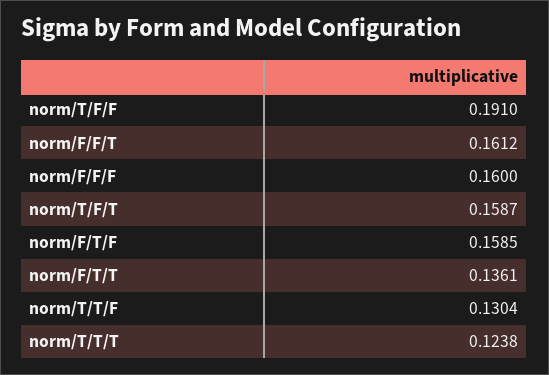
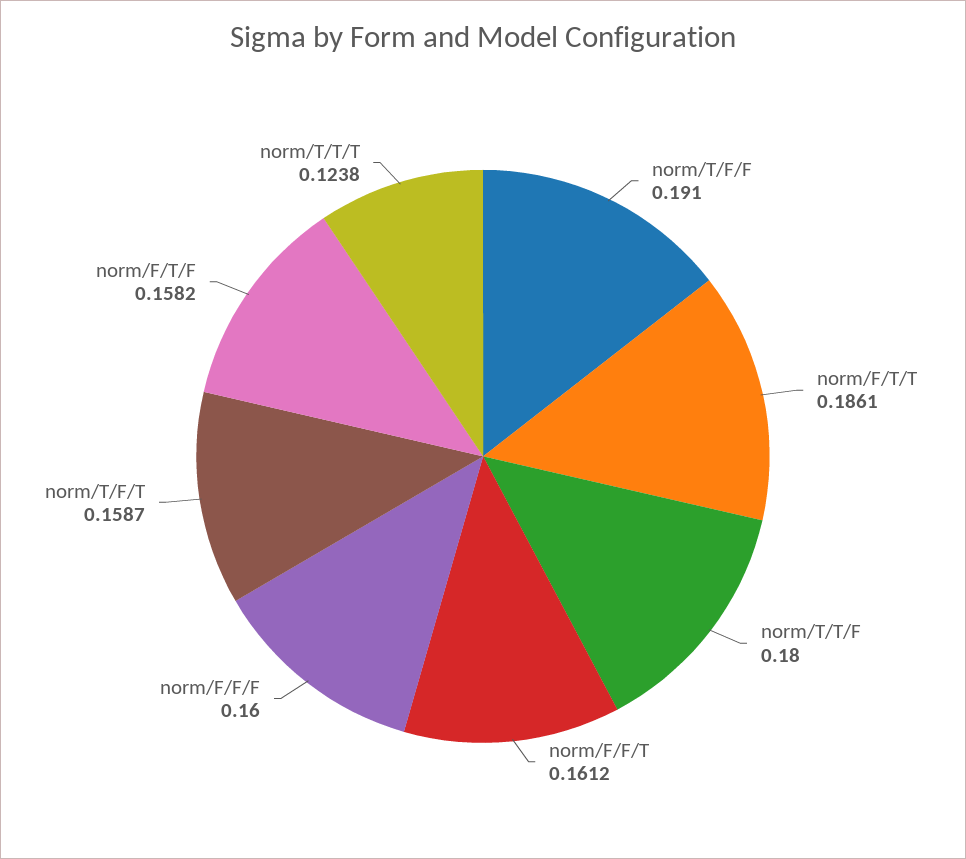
  {
    "norm/T/F/F": 0.191,
    "norm/F/F/T": 0.1612,
    "norm/F/F/F": 0.16,
    "norm/T/F/T": 0.1587,
-   "norm/F/T/F": 0.1585,
+   "norm/F/T/F": 0.1582,
-   "norm/F/T/T": 0.1361,
+   "norm/F/T/T": 0.1861,
-   "norm/T/T/F": 0.1304,
+   "norm/T/T/F": 0.18,
    "norm/T/T/T": 0.1238
  }

